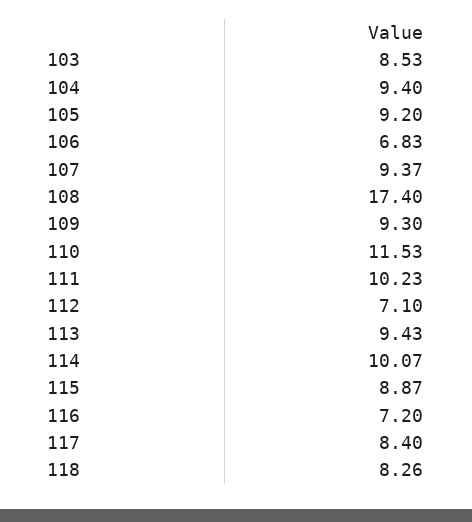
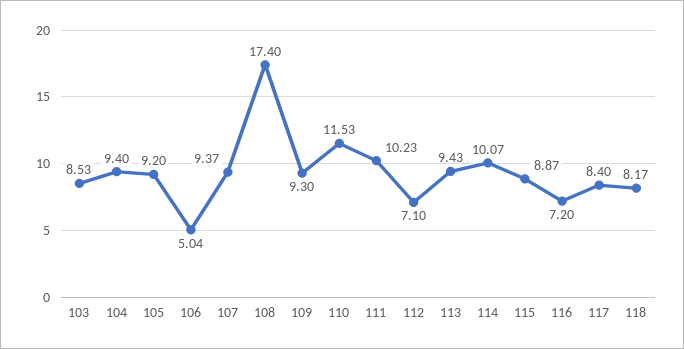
  {
    "103": 8.53,
    "104": 9.4,
    "105": 9.2,
-   "106": 6.83,
+   "106": 5.04,
    "107": 9.37,
    "108": 17.4,
    "109": 9.3,
    "110": 11.53,
    "111": 10.23,
    "112": 7.1,
    "113": 9.43,
    "114": 10.07,
    "115": 8.87,
    "116": 7.2,
    "117": 8.4,
-   "118": 8.26
+   "118": 8.17
  }

